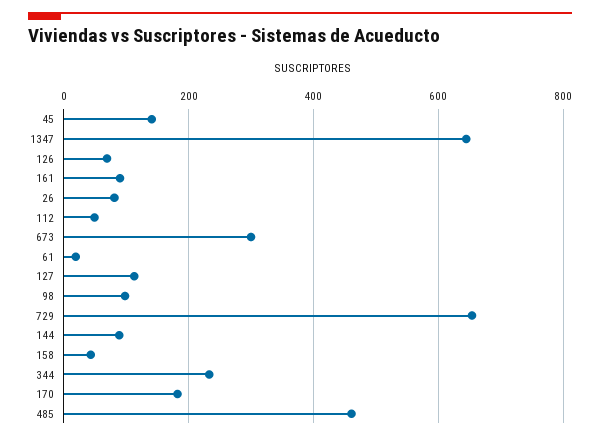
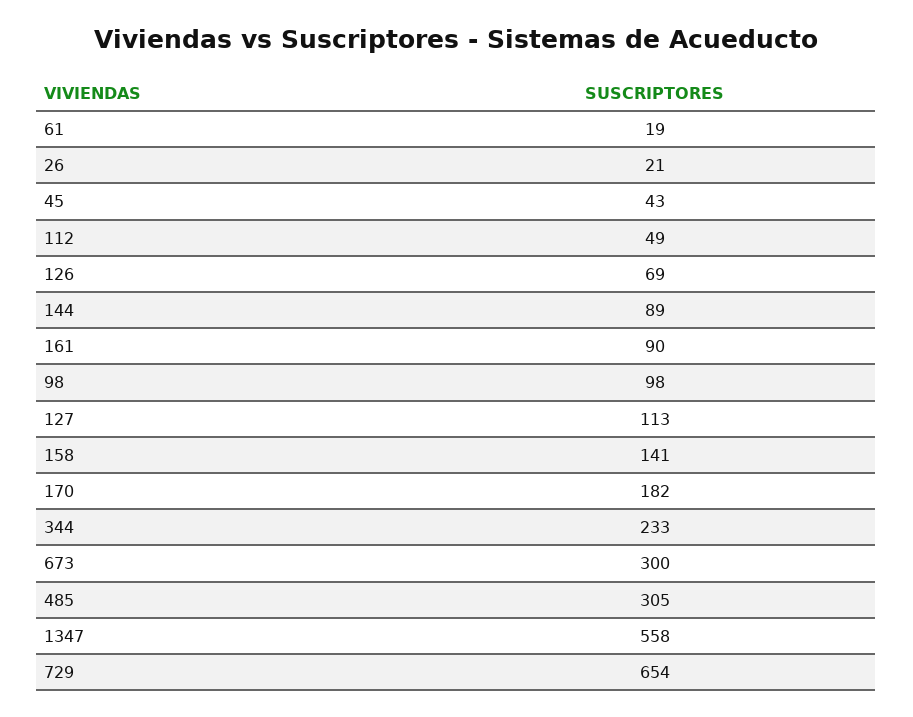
  {
-   "45": 140,
+   "45": 43,
-   "1347": 640,
+   "1347": 558,
    "126": 69,
    "161": 90,
-   "26": 80,
+   "26": 21,
    "112": 49,
    "673": 300,
    "61": 19,
    "127": 113,
    "98": 98,
    "729": 654,
    "144": 89,
-   "158": 40,
+   "158": 141,
    "344": 233,
    "170": 182,
-   "485": 460
+   "485": 305
  }

